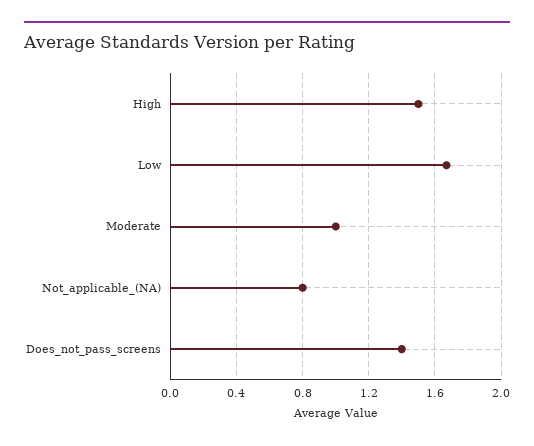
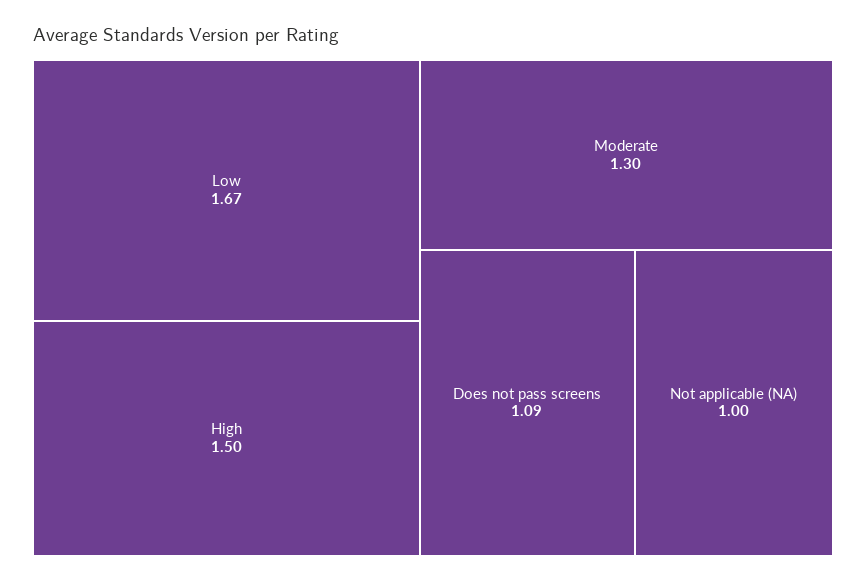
  {
    "High": 1.5,
    "Low": 1.67,
-   "Moderate": 1,
+   "Moderate": 1.3,
-   "Not_applicable_(NA)": 0.8,
+   "Not_applicable_(NA)": 1,
-   "Does_not_pass_screens": 1.4
+   "Does_not_pass_screens": 1.09
  }

